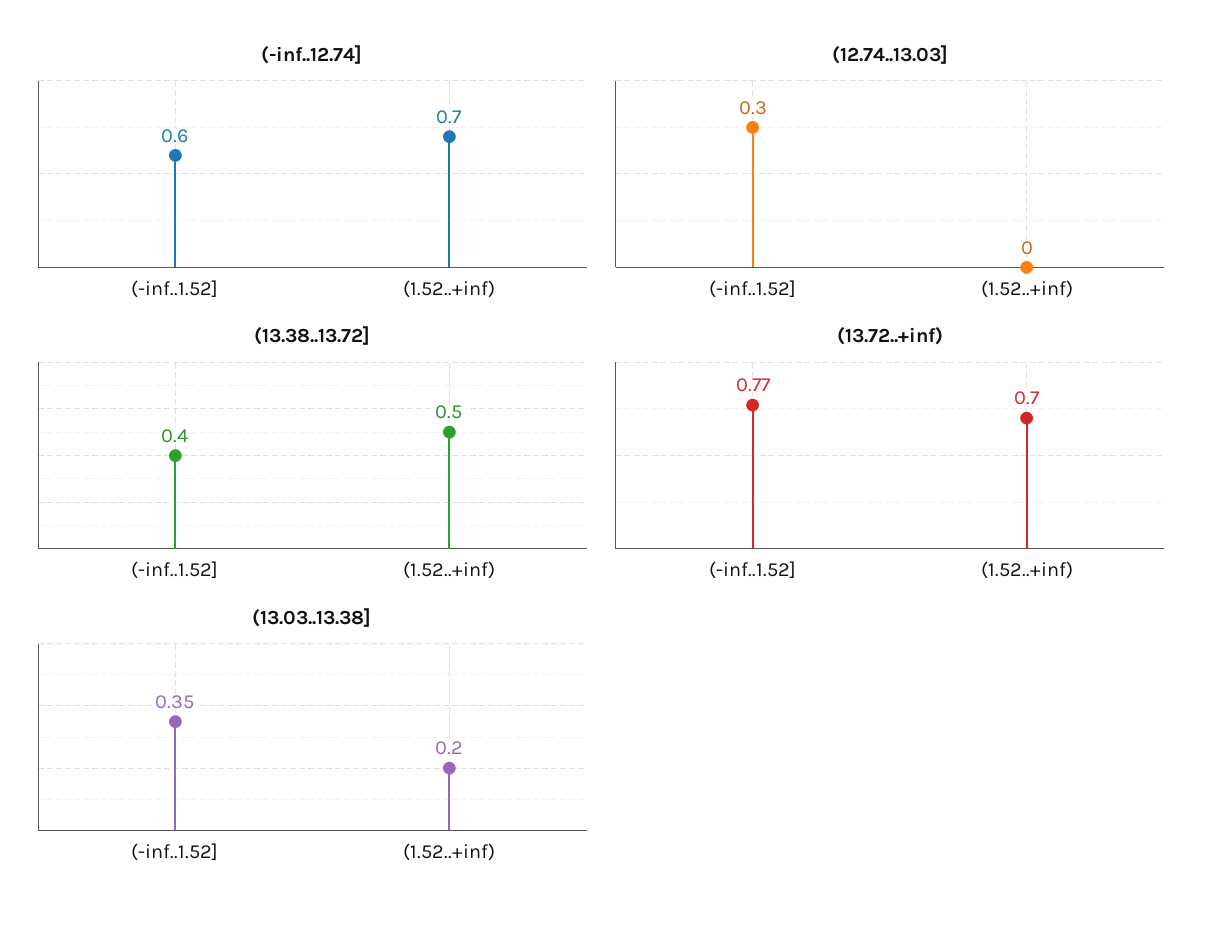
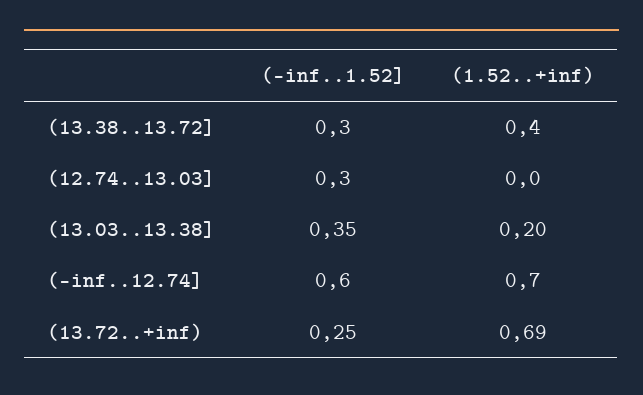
  {
    "(-inf..12.74]": {
      "(-inf..1.52]": 0.6,
      "(1.52..+inf)": 0.7
    },
    "(12.74..13.03]": {
      "(-inf..1.52]": 0.3,
      "(1.52..+inf)": 0
    },
    "(13.38..13.72]": {
-     "(-inf..1.52]": 0.4,
+     "(-inf..1.52]": 0.3,
-     "(1.52..+inf)": 0.5
+     "(1.52..+inf)": 0.4
    },
    "(13.72..+inf)": {
-     "(-inf..1.52]": 0.77,
+     "(-inf..1.52]": 0.25,
-     "(1.52..+inf)": 0.7
+     "(1.52..+inf)": 0.69
    },
    "(13.03..13.38]": {
      "(-inf..1.52]": 0.35,
      "(1.52..+inf)": 0.2
    }
  }

